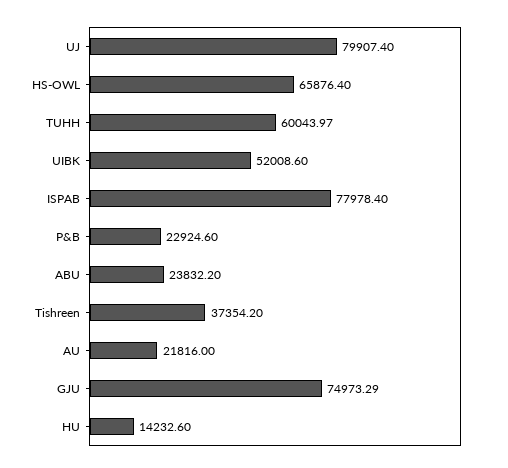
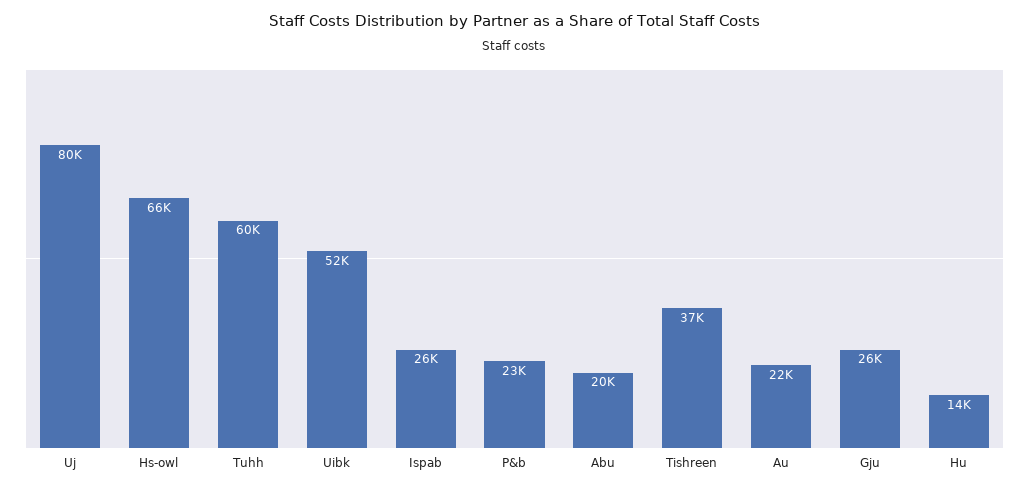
  {
    "UJ": 79907.4,
    "HS-OWL": 65876.4,
    "TUHH": 60043.97,
    "UIBK": 52008.6,
-   "ISPAB": 77978.4,
+   "ISPAB": 26000,
    "P&B": 22924.6,
-   "ABU": 23832.2,
+   "ABU": 20000,
    "Tishreen": 37354.2,
    "AU": 21816,
-   "GJU": 74973.29,
+   "GJU": 26000,
    "HU": 14232.6
  }

